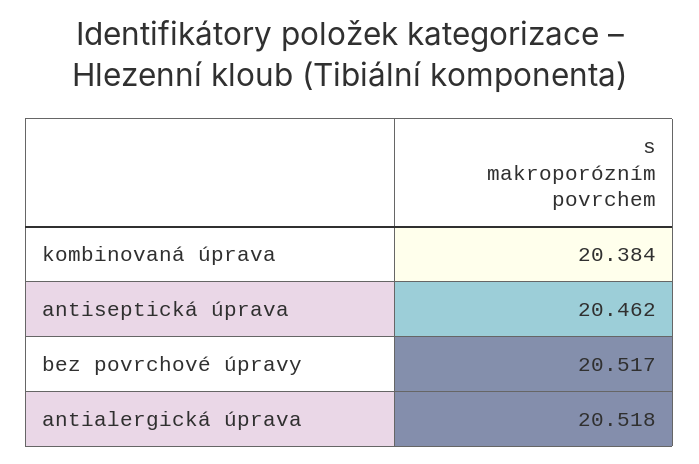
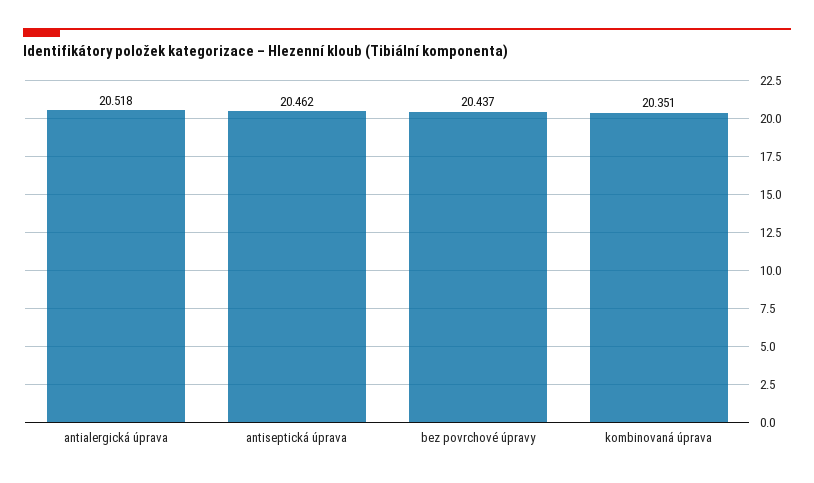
  {
-   "kombinovaná úprava": 20.384,
+   "kombinovaná úprava": 20.351,
    "antiseptická úprava": 20.462,
-   "bez povrchové úpravy": 20.517,
+   "bez povrchové úpravy": 20.437,
    "antialergická úprava": 20.518
  }

